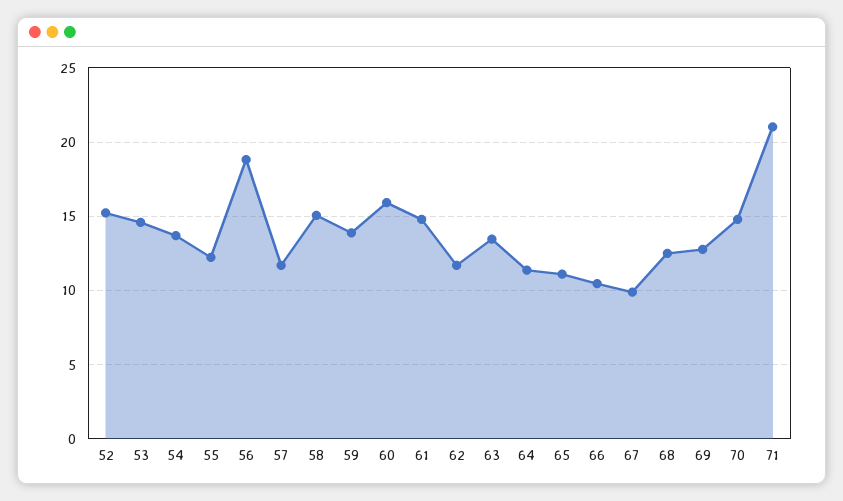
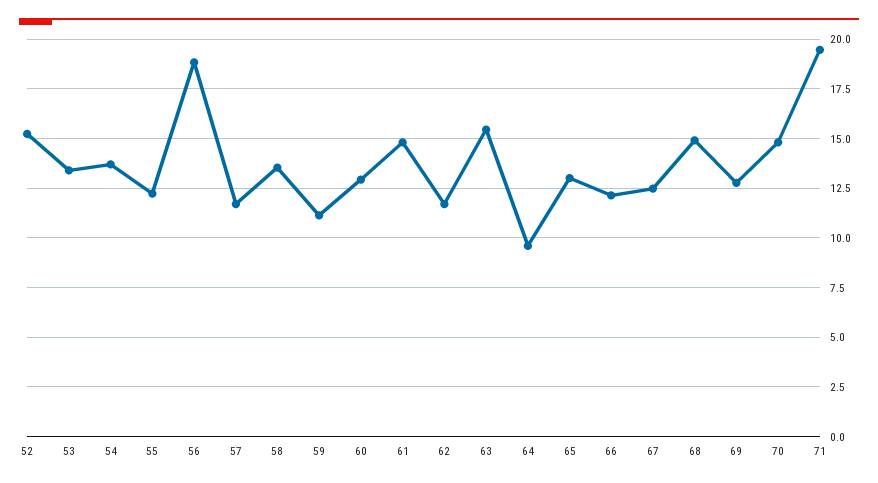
  {
    "52": 15,
-   "53": 14.5,
+   "53": 13.5,
    "54": 13.5,
    "55": 12,
    "56": 19,
    "57": 11.5,
-   "58": 15,
+   "58": 13.5,
-   "59": 14,
+   "59": 11,
-   "60": 16,
+   "60": 13,
    "61": 15,
    "62": 11.5,
-   "63": 13.5,
+   "63": 15.5,
-   "64": 11.5,
+   "64": 9.5,
-   "65": 11,
+   "65": 13,
-   "66": 10.5,
+   "66": 12,
-   "67": 10,
+   "67": 12.5,
-   "68": 12.5,
+   "68": 15,
    "69": 13,
    "70": 15,
-   "71": 21
+   "71": 19.5
  }

